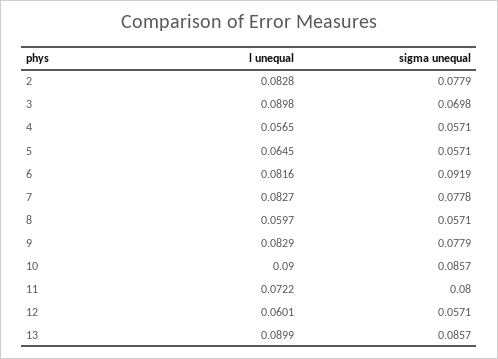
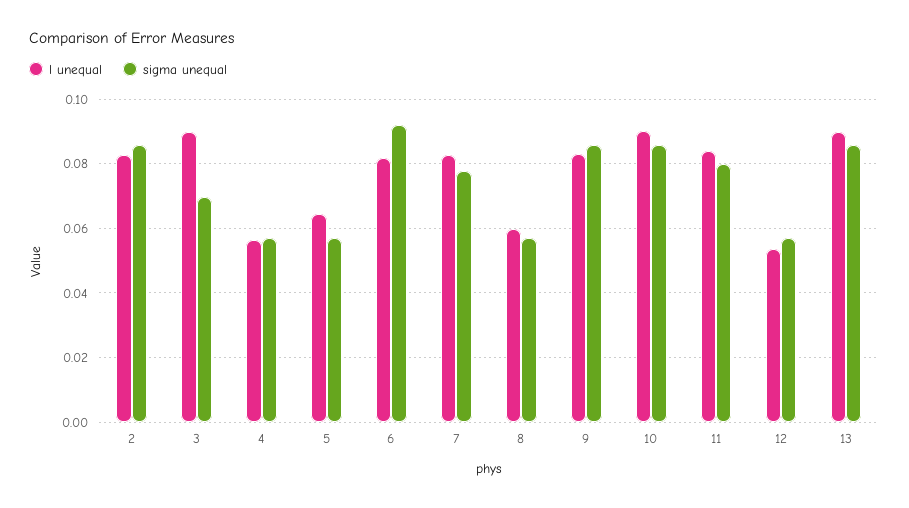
  {
    "l unequal": {
      "2": 0.0828,
      "3": 0.0898,
      "4": 0.0565,
      "5": 0.0645,
      "6": 0.0816,
      "7": 0.0827,
      "8": 0.0597,
      "9": 0.0829,
      "10": 0.09,
-     "11": 0.0722,
+     "11": 0.084,
-     "12": 0.0601,
+     "12": 0.054,
      "13": 0.0899
    },
    "sigma unequal": {
-     "2": 0.0779,
+     "2": 0.086,
      "3": 0.0698,
      "4": 0.0571,
      "5": 0.0571,
      "6": 0.0919,
      "7": 0.0778,
      "8": 0.0571,
-     "9": 0.0779,
+     "9": 0.086,
      "10": 0.0857,
      "11": 0.08,
      "12": 0.0571,
      "13": 0.0857
    }
  }

